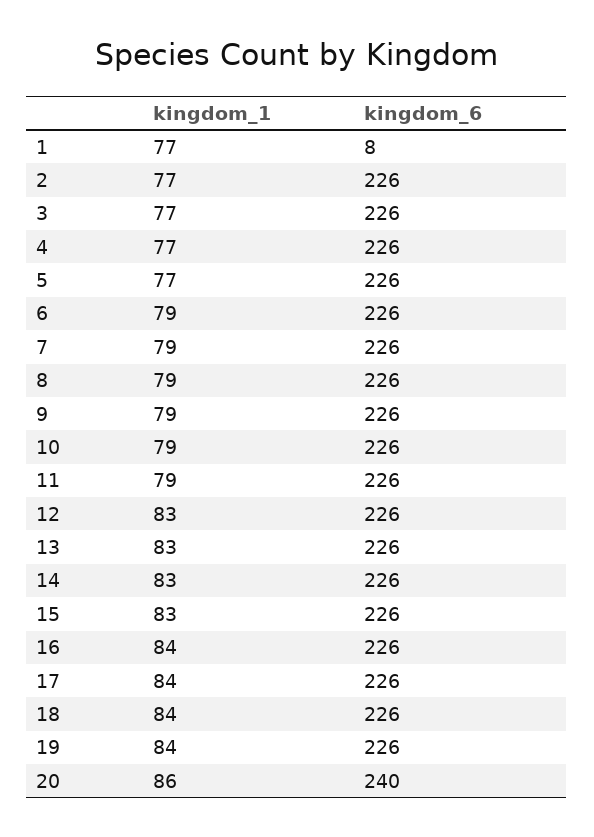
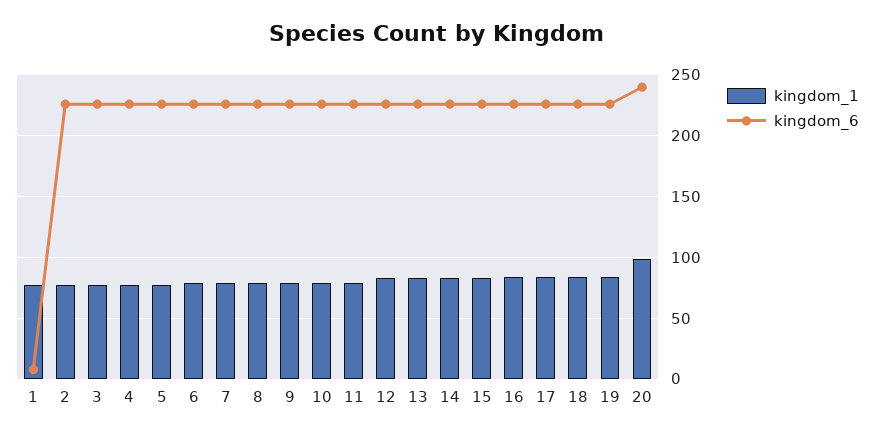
  {
    "kingdom_1": {
      "1": 77,
      "2": 77,
      "3": 77,
      "4": 77,
      "5": 77,
      "6": 79,
      "7": 79,
      "8": 79,
      "9": 79,
      "10": 79,
      "11": 79,
      "12": 83,
      "13": 83,
      "14": 83,
      "15": 83,
      "16": 84,
      "17": 84,
      "18": 84,
      "19": 84,
-     "20": 86
+     "20": 100
    },
    "kingdom_6": {
      "1": 8,
      "2": 226,
      "3": 226,
      "4": 226,
      "5": 226,
      "6": 226,
      "7": 226,
      "8": 226,
      "9": 226,
      "10": 226,
      "11": 226,
      "12": 226,
      "13": 226,
      "14": 226,
      "15": 226,
      "16": 226,
      "17": 226,
      "18": 226,
      "19": 226,
      "20": 240
    }
  }

